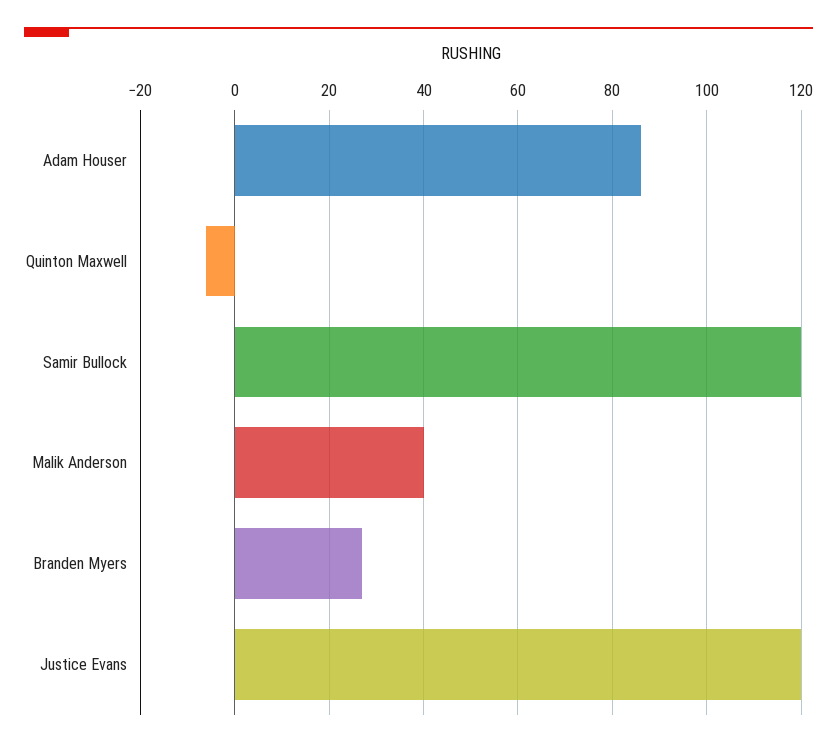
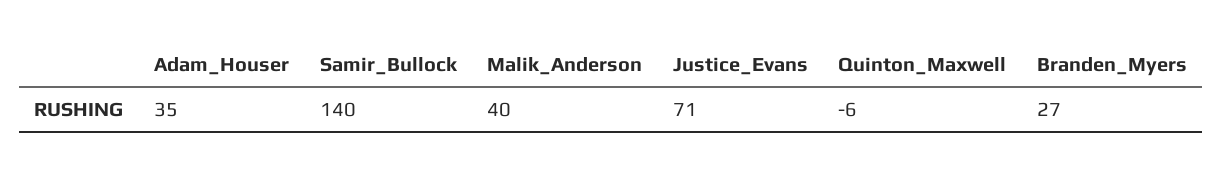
  {
-   "Adam Houser": 85,
+   "Adam Houser": 35,
    "Quinton Maxwell": -6,
-   "Samir Bullock": 120,
+   "Samir Bullock": 140,
    "Malik Anderson": 40,
    "Branden Myers": 27,
-   "Justice Evans": 120
+   "Justice Evans": 71
  }

